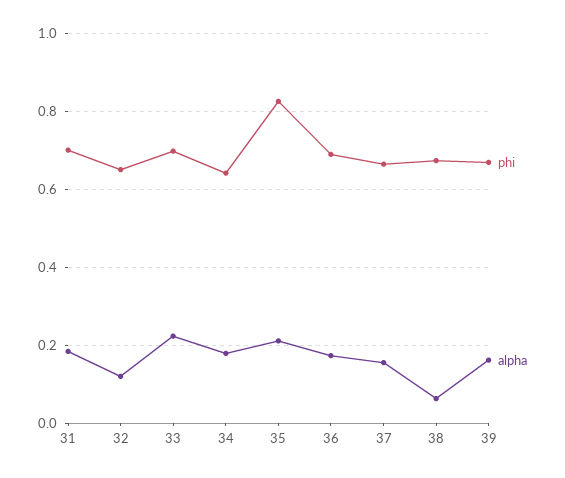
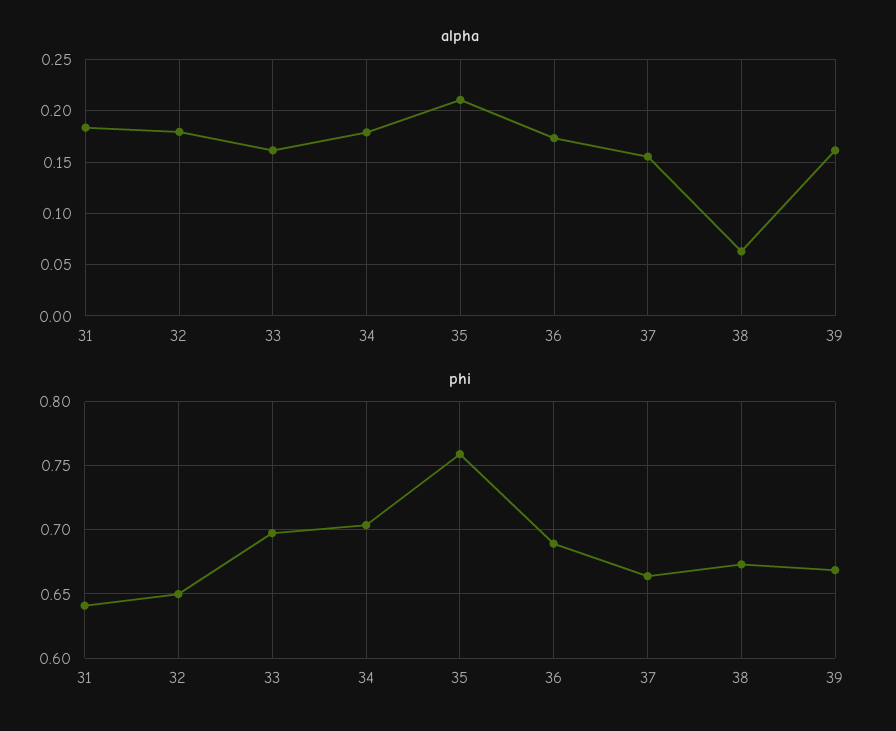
  {
    "phi": {
-     "31": 0.7,
+     "31": 0.64,
      "32": 0.65,
      "33": 0.7,
-     "34": 0.64,
+     "34": 0.705,
-     "35": 0.82,
+     "35": 0.76,
      "36": 0.69,
      "37": 0.665,
      "38": 0.675,
      "39": 0.67
    },
    "alpha": {
      "31": 0.18,
-     "32": 0.12,
+     "32": 0.18,
-     "33": 0.22,
+     "33": 0.16,
      "34": 0.18,
      "35": 0.21,
      "36": 0.17,
      "37": 0.16,
      "38": 0.06,
      "39": 0.16
    }
  }

